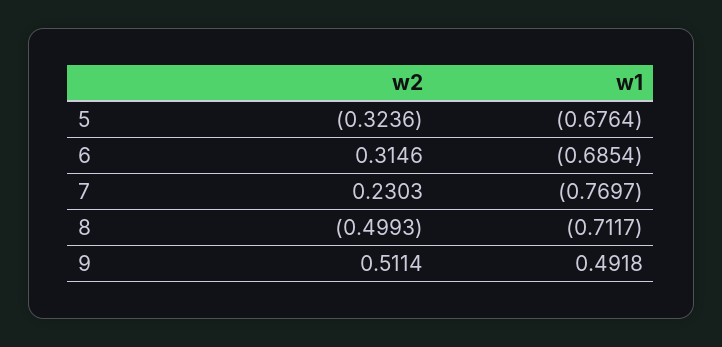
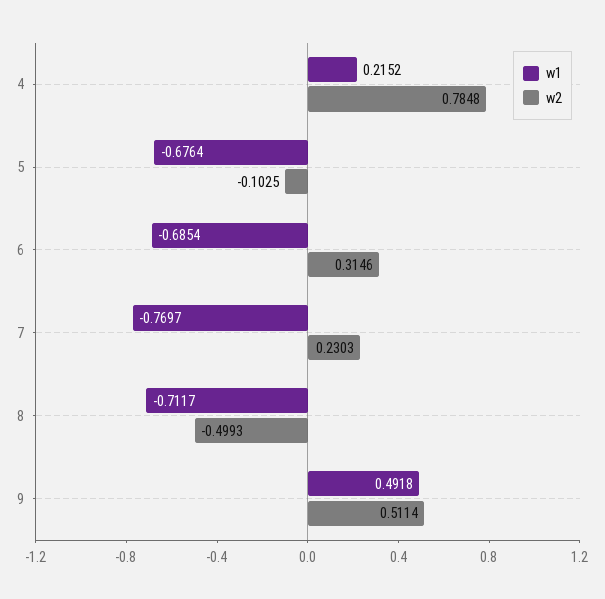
  {
    "w2": {
-     "5": -0.3236,
+     "5": -0.1025,
      "6": 0.3146,
      "7": 0.2303,
      "8": -0.4993,
-     "9": 0.5114
+     "9": 0.5114,
+     "4": 0.7848
    },
    "w1": {
      "5": -0.6764,
      "6": -0.6854,
      "7": -0.7697,
      "8": -0.7117,
-     "9": 0.4918
+     "9": 0.4918,
+     "4": 0.2152
    }
  }

